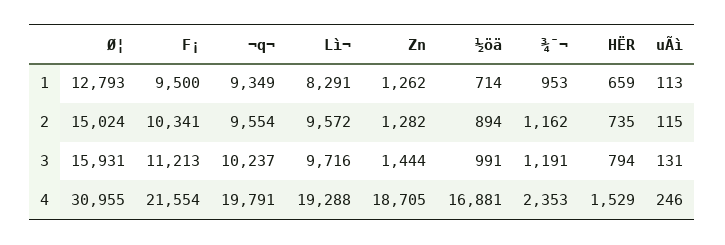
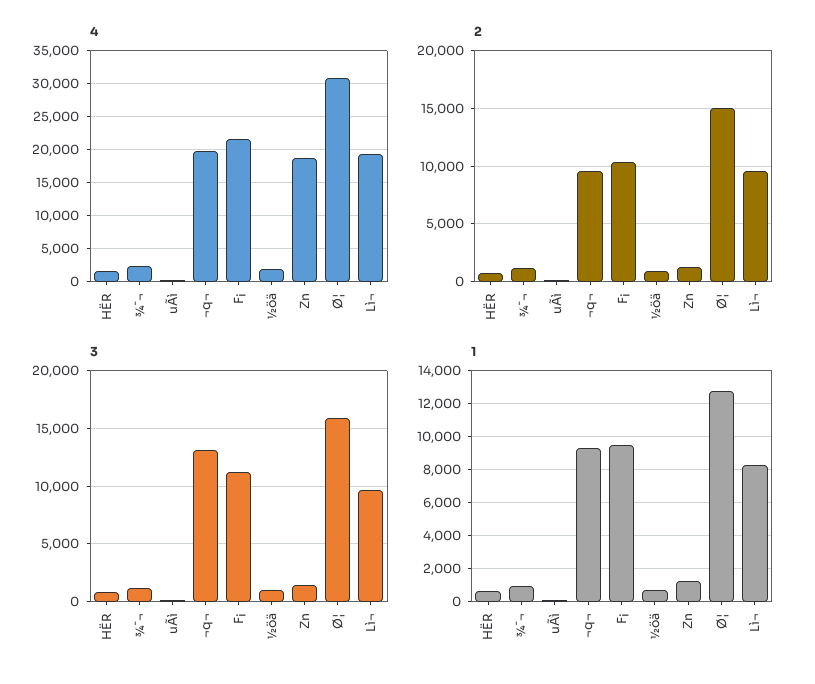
  {
    "1": {
      "Ø¦": 12793,
      "F¡": 9500,
      "¬q¬": 9349,
      "Lì¬": 8291,
      "Zn": 1262,
      "½öä": 714,
      "¾¯¬": 953,
      "HËR": 659,
      "uÃì": 113
    },
    "2": {
      "Ø¦": 15024,
      "F¡": 10341,
      "¬q¬": 9554,
      "Lì¬": 9572,
      "Zn": 1282,
      "½öä": 894,
      "¾¯¬": 1162,
      "HËR": 735,
      "uÃì": 115
    },
    "3": {
      "Ø¦": 15931,
      "F¡": 11213,
-     "¬q¬": 10237,
+     "¬q¬": 13000,
      "Lì¬": 9716,
      "Zn": 1444,
      "½öä": 991,
      "¾¯¬": 1191,
      "HËR": 794,
      "uÃì": 131
    },
    "4": {
      "Ø¦": 30955,
      "F¡": 21554,
      "¬q¬": 19791,
      "Lì¬": 19288,
      "Zn": 18705,
-     "½öä": 16881,
+     "½öä": 2000,
      "¾¯¬": 2353,
      "HËR": 1529,
      "uÃì": 246
    }
  }

